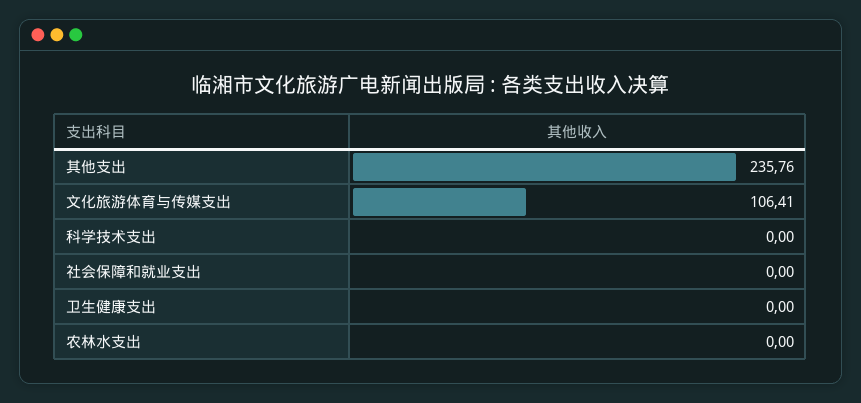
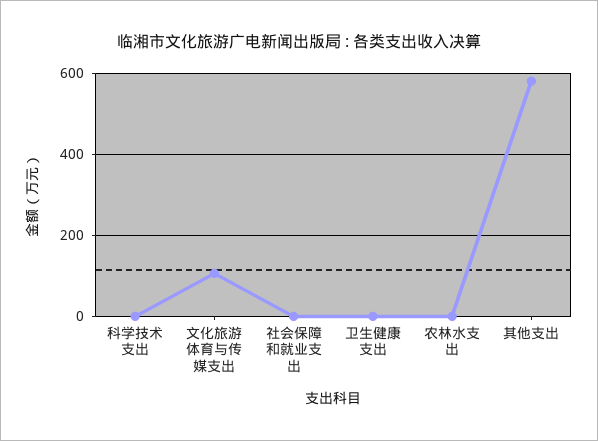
  {
-   "其他支出": 235.76,
+   "其他支出": 580,
    "文化旅游体育与传媒支出": 106.41,
    "科学技术支出": 0,
    "社会保障和就业支出": 0,
    "卫生健康支出": 0,
    "农林水支出": 0
  }

